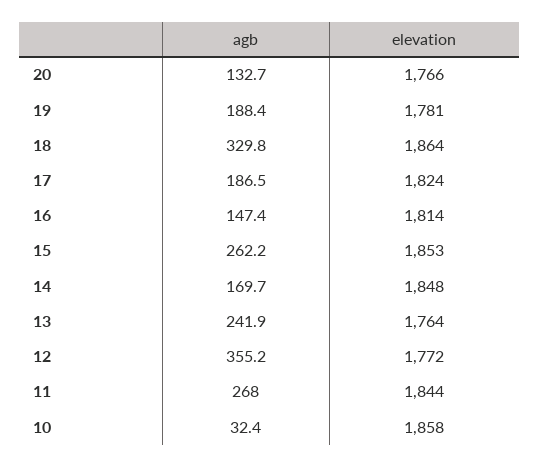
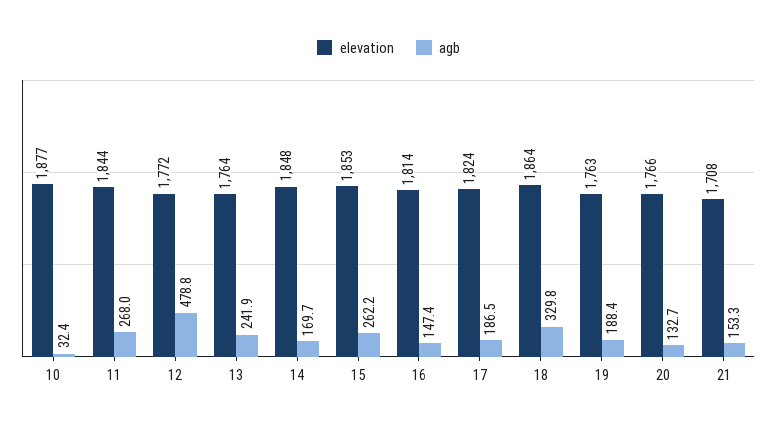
  {
    "agb": {
      "20": 132.7,
      "19": 188.4,
      "18": 329.8,
      "17": 186.5,
      "16": 147.4,
      "15": 262.2,
      "14": 169.7,
      "13": 241.9,
-     "12": 355.2,
+     "12": 478.8,
      "11": 268,
-     "10": 32.4
+     "10": 32.4,
+     "21": 153.3
    },
    "elevation": {
      "20": 1766,
-     "19": 1781,
+     "19": 1763,
      "18": 1864,
      "17": 1824,
      "16": 1814,
      "15": 1853,
      "14": 1848,
      "13": 1764,
      "12": 1772,
      "11": 1844,
-     "10": 1858
+     "10": 1877,
+     "21": 1708
    }
  }

